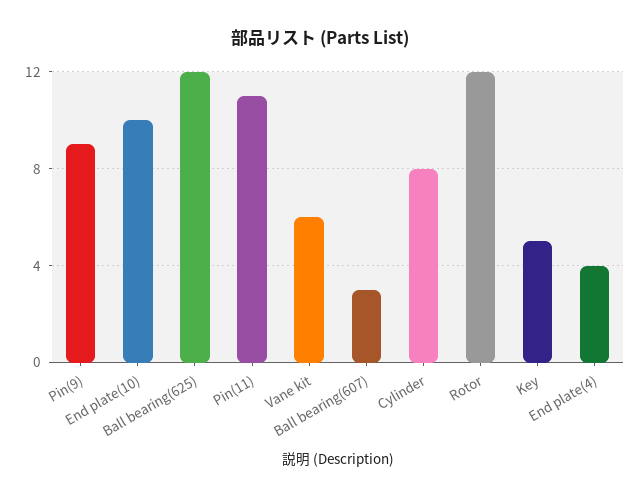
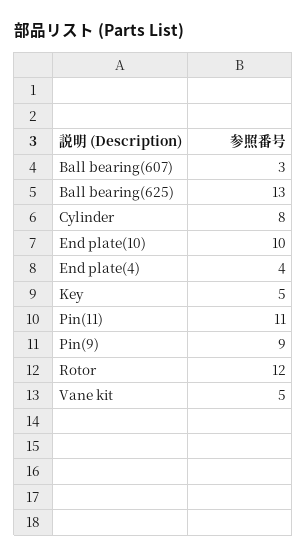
  {
    "Pin(9)": 9,
    "End plate(10)": 10,
-   "Ball bearing(625)": 12,
+   "Ball bearing(625)": 13,
    "Pin(11)": 11,
-   "Vane kit": 6,
+   "Vane kit": 5,
    "Ball bearing(607)": 3,
    "Cylinder": 8,
    "Rotor": 12,
    "Key": 5,
    "End plate(4)": 4
  }

